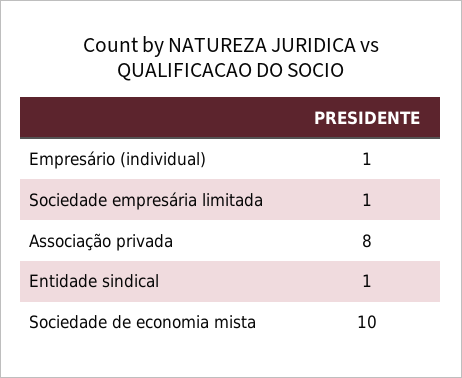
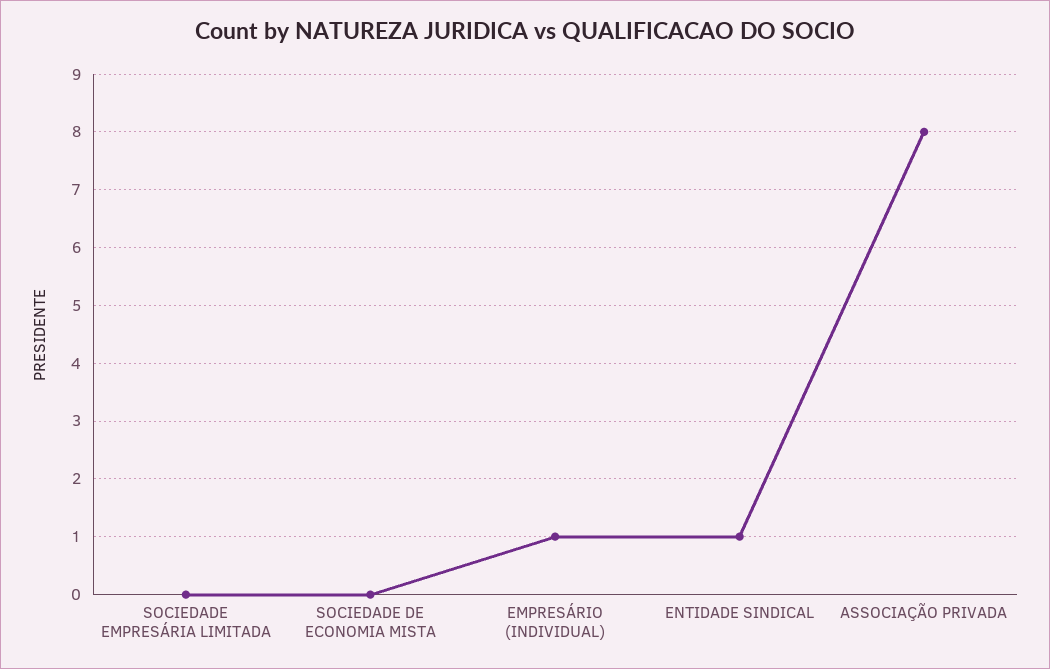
  {
    "Empresário (individual)": 1,
-   "Sociedade empresária limitada": 1,
+   "Sociedade empresária limitada": 0,
    "Associação privada": 8,
    "Entidade sindical": 1,
-   "Sociedade de economia mista": 10
+   "Sociedade de economia mista": 0
  }

